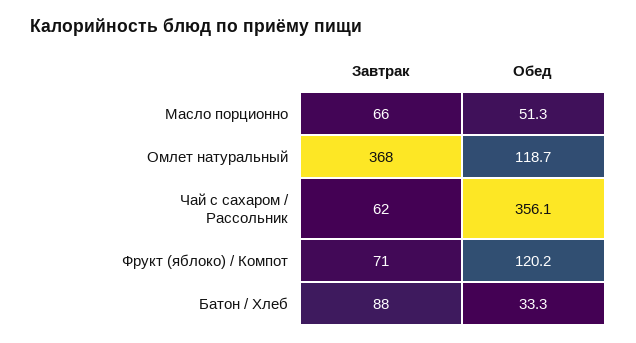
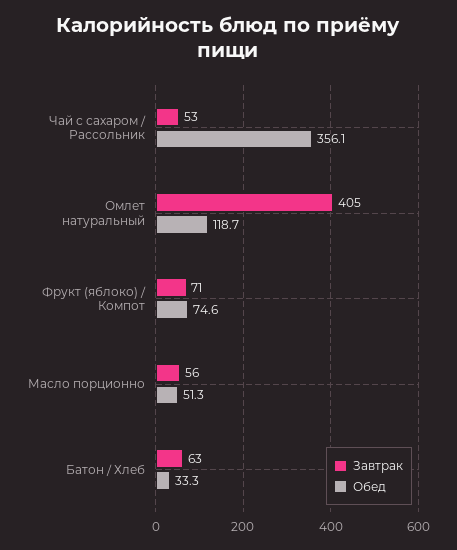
  {
    "Завтрак": {
-     "Масло порционно": 66,
+     "Масло порционно": 56,
-     "Омлет натуральный": 368,
+     "Омлет натуральный": 405,
-     "Чай с сахаром / Рассольник": 62,
+     "Чай с сахаром / Рассольник": 53,
      "Фрукт (яблоко) / Компот": 71,
-     "Батон / Хлеб": 88
+     "Батон / Хлеб": 63
    },
    "Обед": {
      "Масло порционно": 51.3,
      "Омлет натуральный": 118.7,
      "Чай с сахаром / Рассольник": 356.1,
-     "Фрукт (яблоко) / Компот": 120.2,
+     "Фрукт (яблоко) / Компот": 74.6,
      "Батон / Хлеб": 33.3
    }
  }

